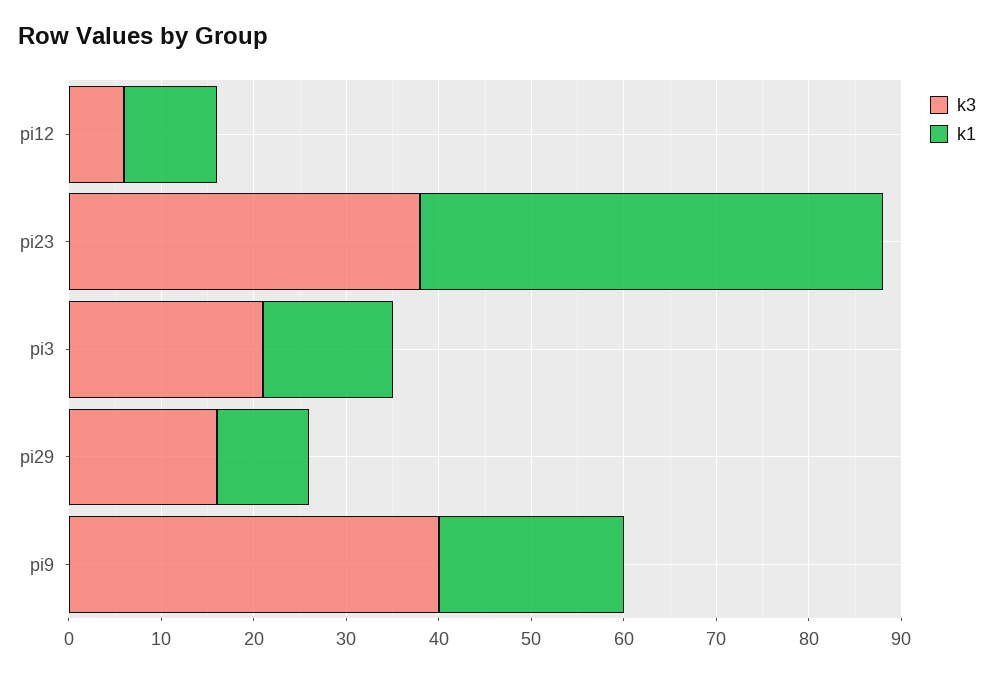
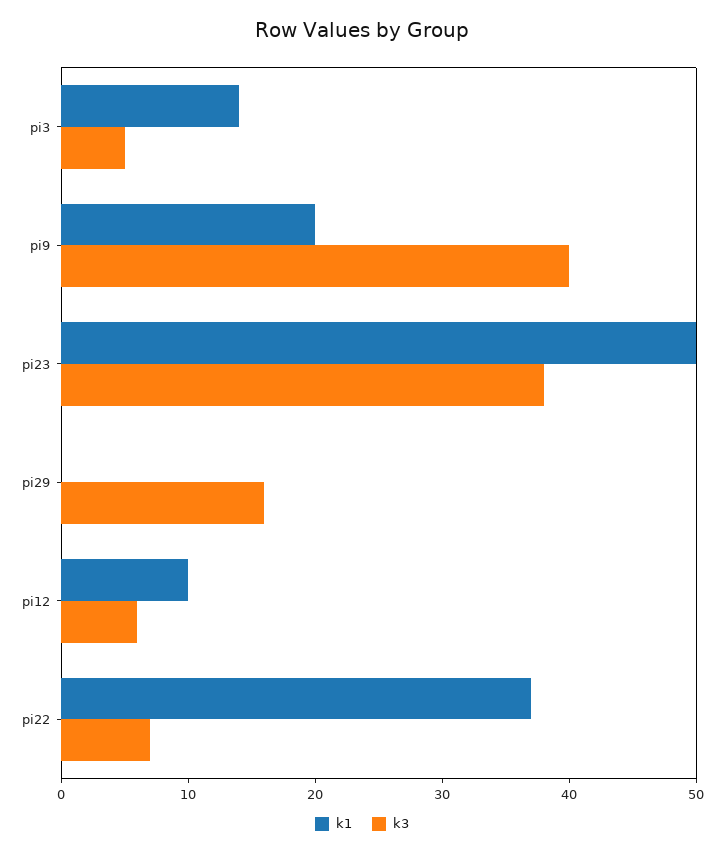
  {
    "k3": {
      "pi12": 6,
      "pi23": 38,
-     "pi3": 21,
+     "pi3": 5,
      "pi29": 16,
-     "pi9": 40
+     "pi9": 40,
+     "pi22": 7
    },
    "k1": {
      "pi12": 10,
      "pi23": 50,
      "pi3": 14,
-     "pi29": 10,
+     "pi29": 0,
-     "pi9": 20
+     "pi9": 20,
+     "pi22": 37
    }
  }

